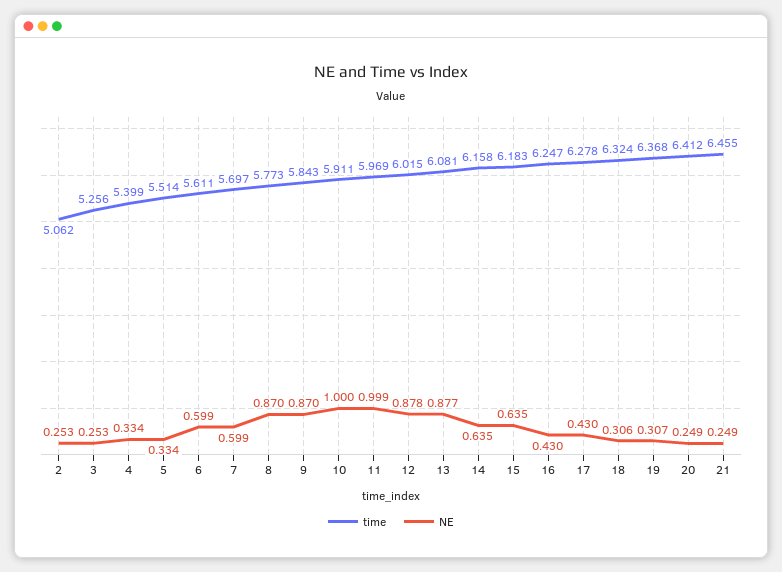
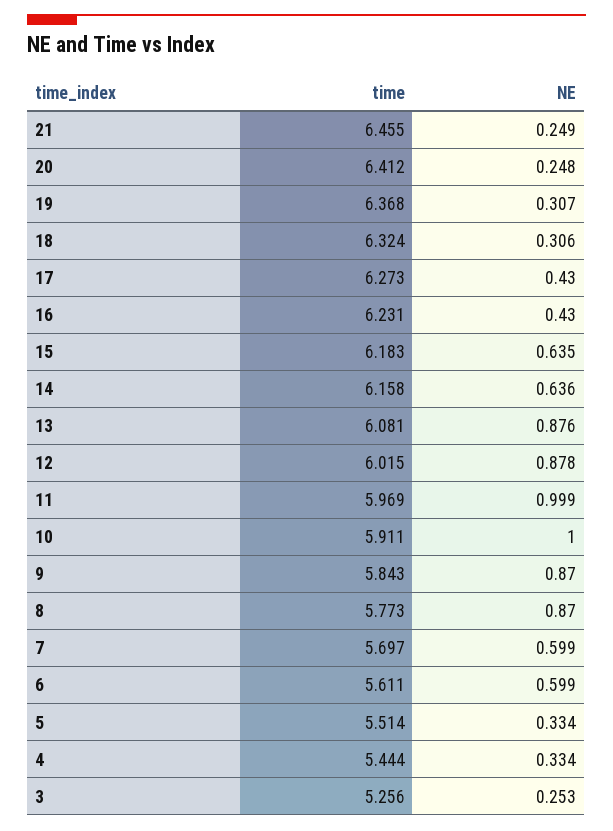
  {
    "time": {
-     "2": 5.062,
      "3": 5.256,
-     "4": 5.399,
+     "4": 5.444,
      "5": 5.514,
      "6": 5.611,
      "7": 5.697,
      "8": 5.773,
      "9": 5.843,
      "10": 5.911,
      "11": 5.969,
      "12": 6.015,
      "13": 6.081,
      "14": 6.158,
      "15": 6.183,
-     "16": 6.247,
+     "16": 6.231,
-     "17": 6.278,
+     "17": 6.273,
      "18": 6.324,
      "19": 6.368,
      "20": 6.412,
      "21": 6.455
    },
    "NE": {
-     "2": 0.253,
      "3": 0.253,
      "4": 0.334,
      "5": 0.334,
      "6": 0.599,
      "7": 0.599,
      "8": 0.87,
      "9": 0.87,
      "10": 1,
      "11": 0.999,
      "12": 0.878,
-     "13": 0.877,
+     "13": 0.876,
-     "14": 0.635,
+     "14": 0.636,
      "15": 0.635,
      "16": 0.43,
      "17": 0.43,
      "18": 0.306,
      "19": 0.307,
-     "20": 0.249,
+     "20": 0.248,
      "21": 0.249
    }
  }

